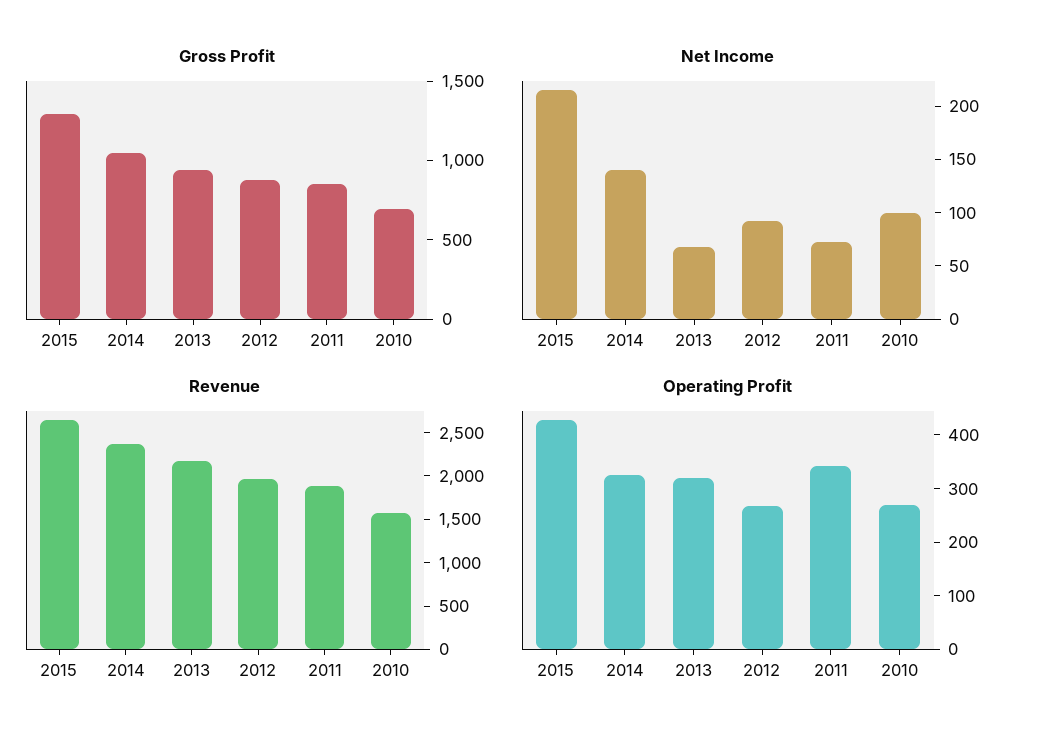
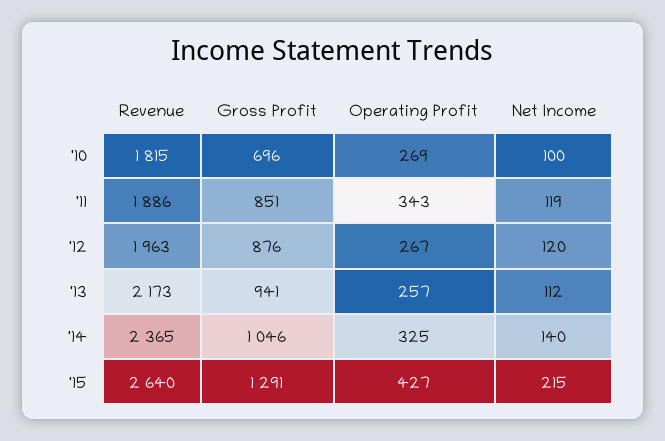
  {
    "Gross Profit": {
      "2015": 1291,
      "2014": 1046,
      "2013": 941,
      "2012": 876,
      "2011": 851,
      "2010": 696
    },
    "Net Income": {
      "2015": 215,
      "2014": 140,
-     "2013": 70,
+     "2013": 112,
-     "2012": 90,
+     "2012": 120,
-     "2011": 70,
+     "2011": 119,
      "2010": 100
    },
    "Revenue": {
      "2015": 2640,
      "2014": 2365,
      "2013": 2173,
      "2012": 1963,
      "2011": 1886,
-     "2010": 1600
+     "2010": 1815
    },
    "Operating Profit": {
      "2015": 427,
      "2014": 325,
-     "2013": 320,
+     "2013": 257,
      "2012": 267,
      "2011": 343,
      "2010": 269
    }
  }

